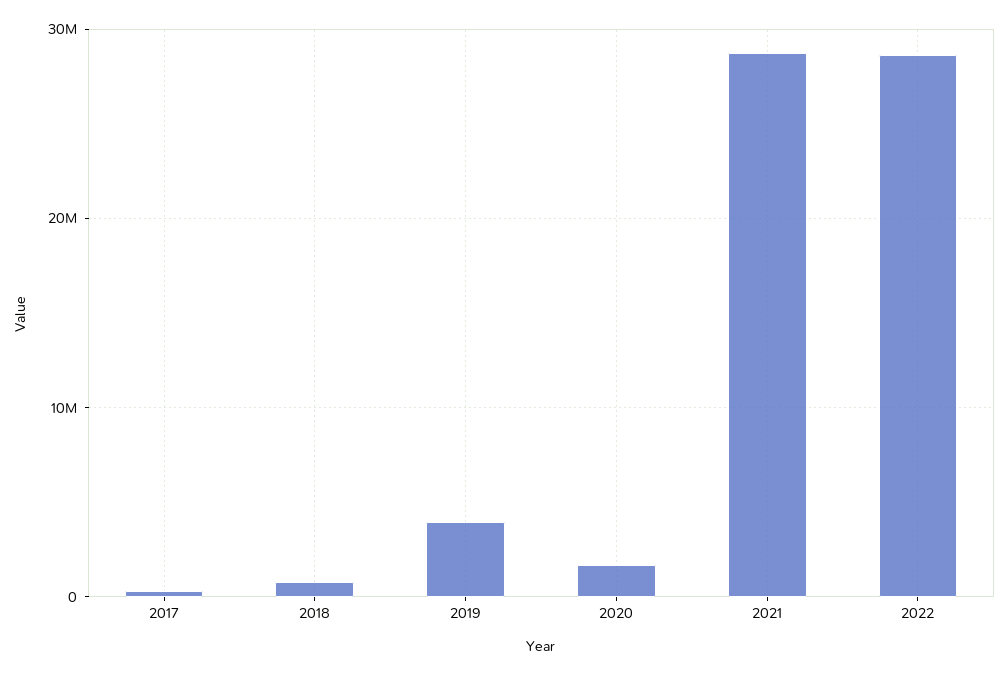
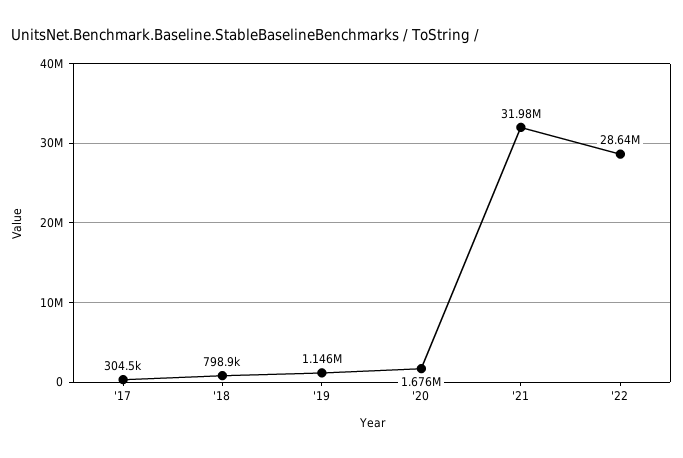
  {
    "2017": 304500,
    "2018": 798900,
-   "2019": 4000000,
+   "2019": 1146000,
    "2020": 1676000,
-   "2021": 29000000,
+   "2021": 31980000,
    "2022": 28640000
  }

